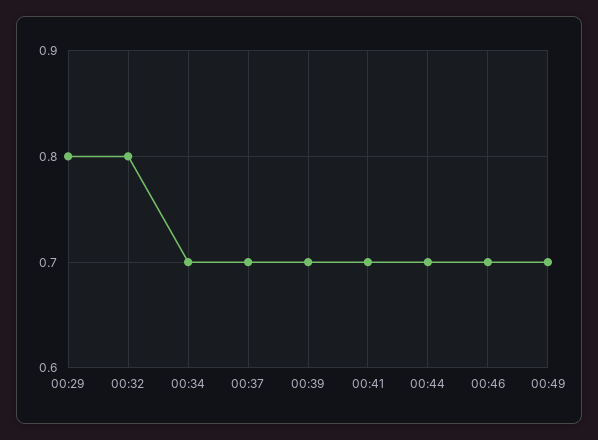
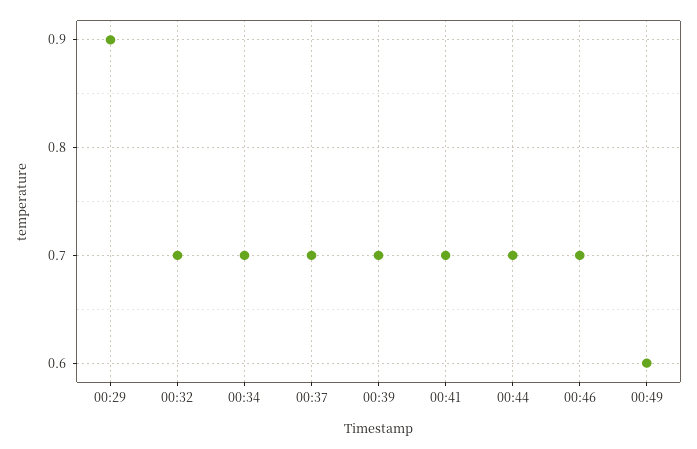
  {
-   "00:29": 0.8,
+   "00:29": 0.9,
-   "00:32": 0.8,
+   "00:32": 0.7,
    "00:34": 0.7,
    "00:37": 0.7,
    "00:39": 0.7,
    "00:41": 0.7,
    "00:44": 0.7,
    "00:46": 0.7,
-   "00:49": 0.7
+   "00:49": 0.6
  }

